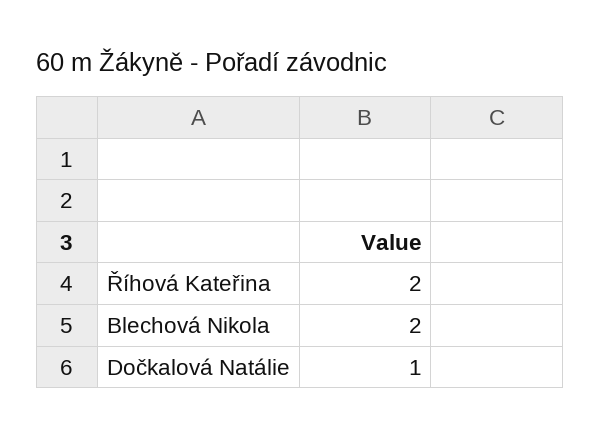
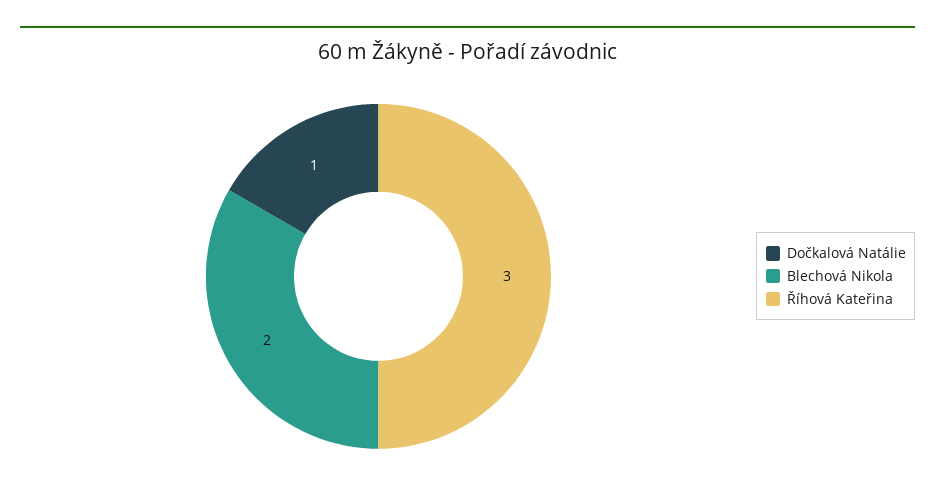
  {
-   "Říhová Kateřina": 2,
+   "Říhová Kateřina": 3,
    "Blechová Nikola": 2,
    "Dočkalová Natálie": 1
  }

